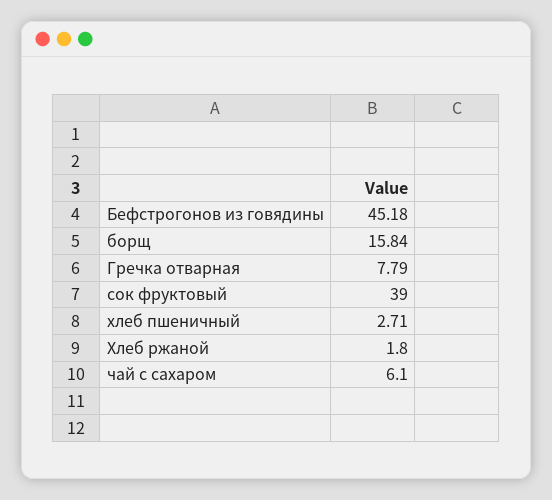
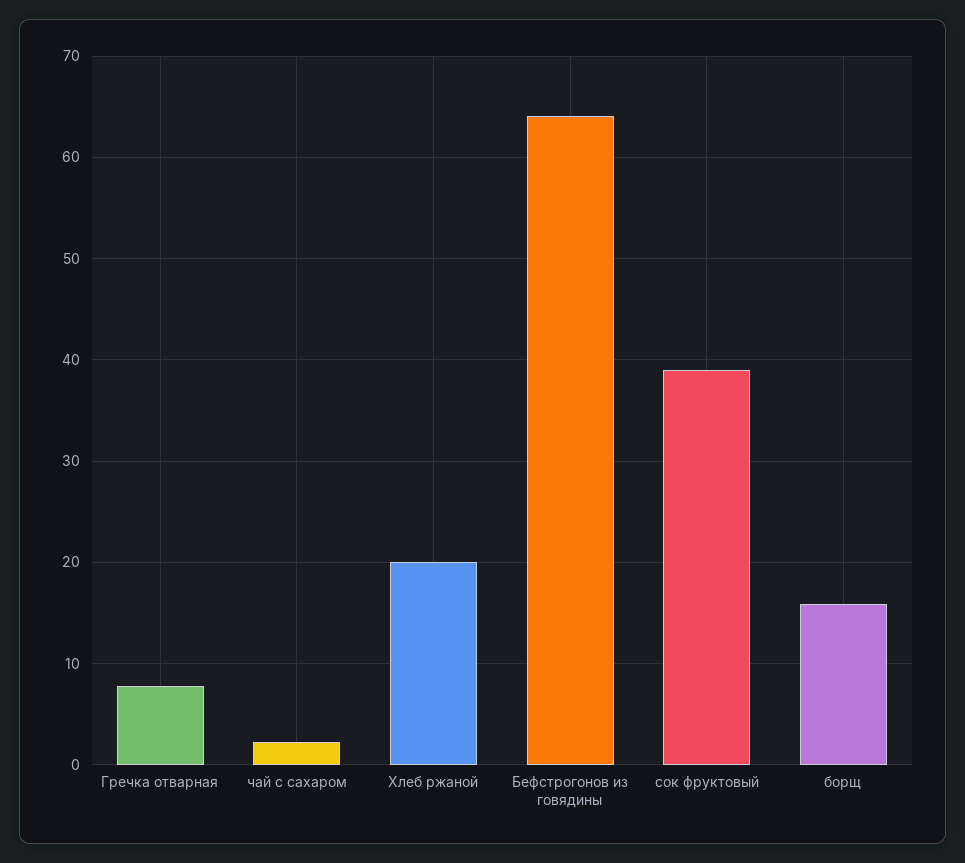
  {
-   "Бефстрогонов из говядины": 45.18,
+   "Бефстрогонов из говядины": 64,
    "борщ": 15.84,
    "Гречка отварная": 7.79,
    "сок фруктовый": 39,
-   "хлеб пшеничный": 2.71,
-   "Хлеб ржаной": 1.8,
+   "Хлеб ржаной": 20,
-   "чай с сахаром": 6.1
+   "чай с сахаром": 2
  }

